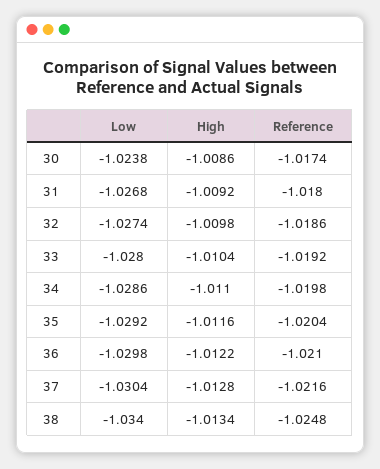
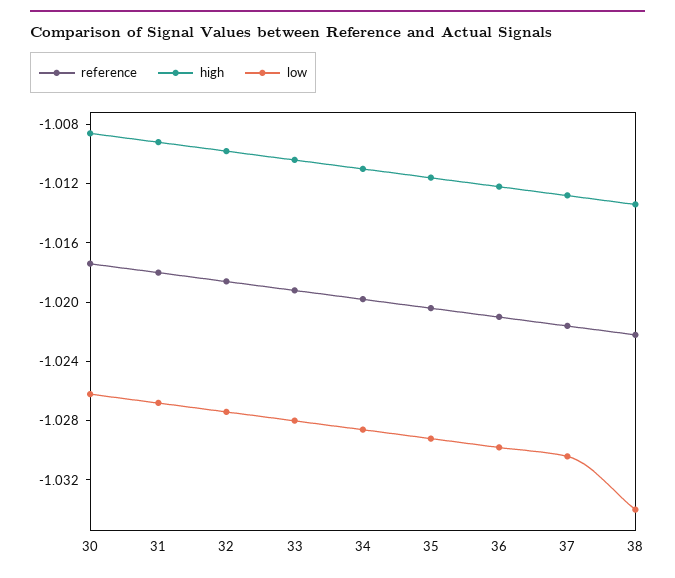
  {
    "Low": {
-     "30": -1.0238,
+     "30": -1.026,
      "31": -1.0268,
      "32": -1.0274,
      "33": -1.028,
      "34": -1.0286,
      "35": -1.0292,
      "36": -1.0298,
      "37": -1.0304,
      "38": -1.034
    },
    "High": {
      "30": -1.0086,
      "31": -1.0092,
      "32": -1.0098,
      "33": -1.0104,
      "34": -1.011,
      "35": -1.0116,
      "36": -1.0122,
      "37": -1.0128,
      "38": -1.0134
    },
    "Reference": {
      "30": -1.0174,
      "31": -1.018,
      "32": -1.0186,
      "33": -1.0192,
      "34": -1.0198,
      "35": -1.0204,
      "36": -1.021,
      "37": -1.0216,
-     "38": -1.0248
+     "38": -1.022
    }
  }

